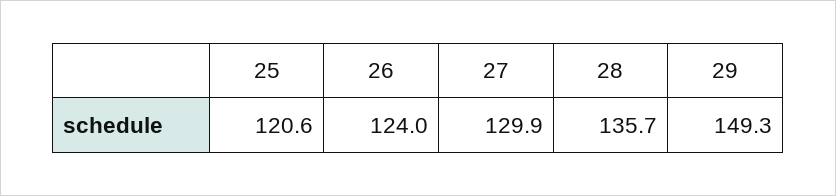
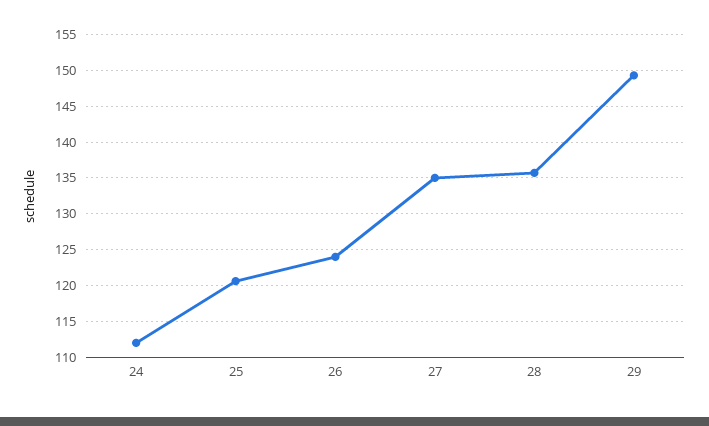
  {
    "25": 120.6,
    "26": 124,
-   "27": 129.9,
+   "27": 135,
    "28": 135.7,
-   "29": 149.3
+   "29": 149.3,
+   "24": 112
  }

